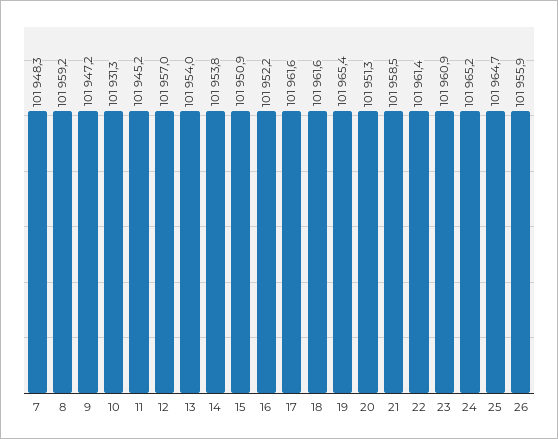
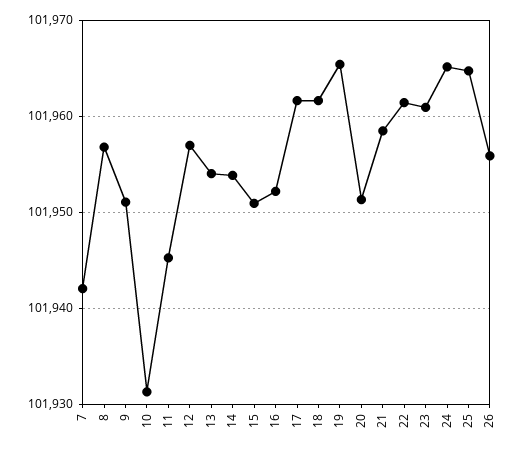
  {
-   "7": 101948.3,
+   "7": 101942,
-   "8": 101959.2,
+   "8": 101957,
-   "9": 101947.2,
+   "9": 101951,
    "10": 101931.3,
    "11": 101945.2,
    "12": 101957,
    "13": 101954,
    "14": 101953.8,
    "15": 101950.9,
    "16": 101952.2,
    "17": 101961.6,
    "18": 101961.6,
    "19": 101965.4,
    "20": 101951.3,
    "21": 101958.5,
    "22": 101961.4,
    "23": 101960.9,
    "24": 101965.2,
    "25": 101964.7,
    "26": 101955.9
  }

